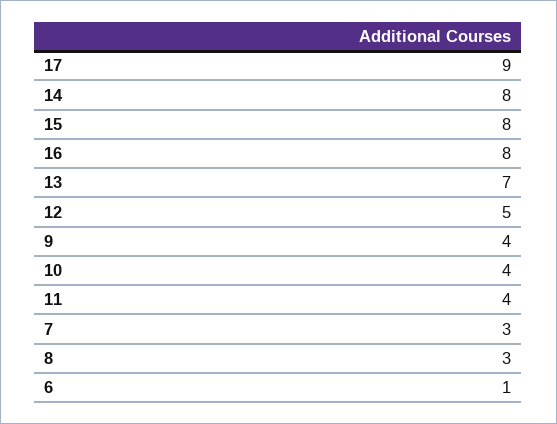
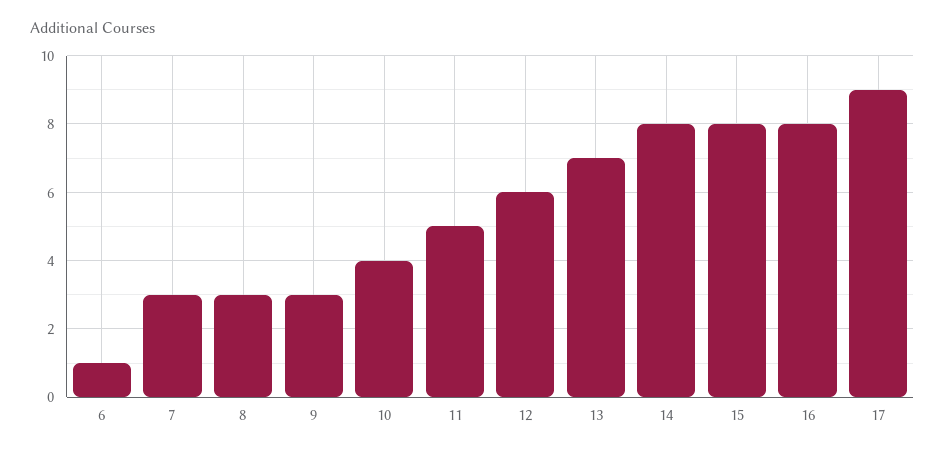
  {
    "17": 9,
    "14": 8,
    "15": 8,
    "16": 8,
    "13": 7,
-   "12": 5,
+   "12": 6,
-   "9": 4,
+   "9": 3,
    "10": 4,
-   "11": 4,
+   "11": 5,
    "7": 3,
    "8": 3,
    "6": 1
  }

